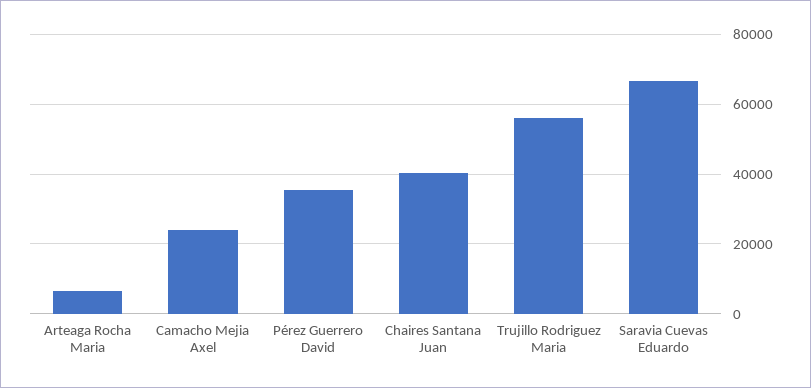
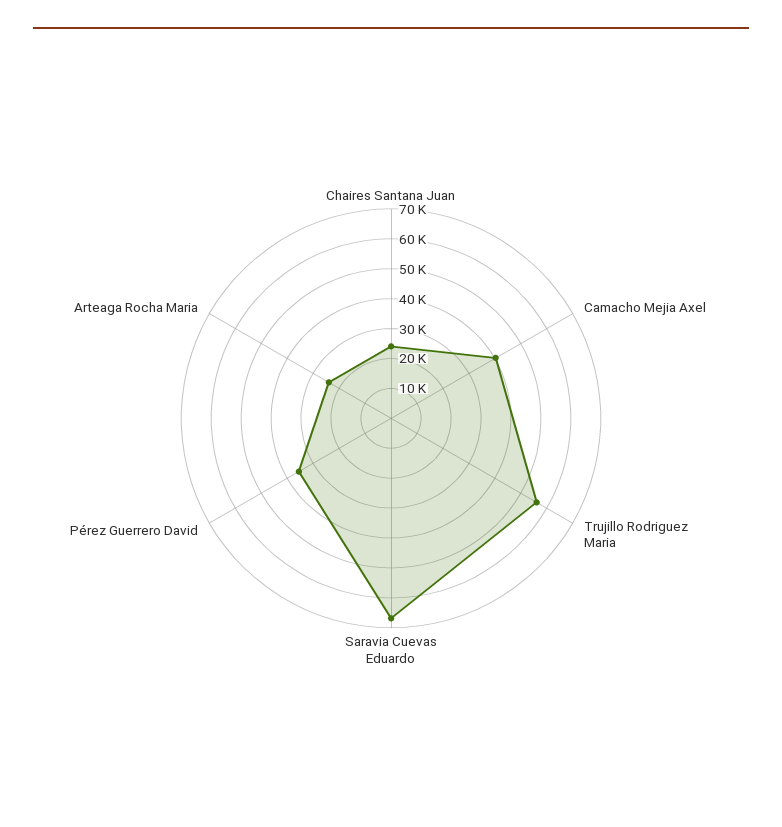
  {
-   "Arteaga Rocha Maria": 6000,
+   "Arteaga Rocha Maria": 25000,
-   "Camacho Mejia Axel": 24000,
+   "Camacho Mejia Axel": 40000,
    "Pérez Guerrero David": 36000,
-   "Chaires Santana Juan": 40000,
+   "Chaires Santana Juan": 25000,
    "Trujillo Rodriguez Maria": 56000,
    "Saravia Cuevas Eduardo": 66000
  }

